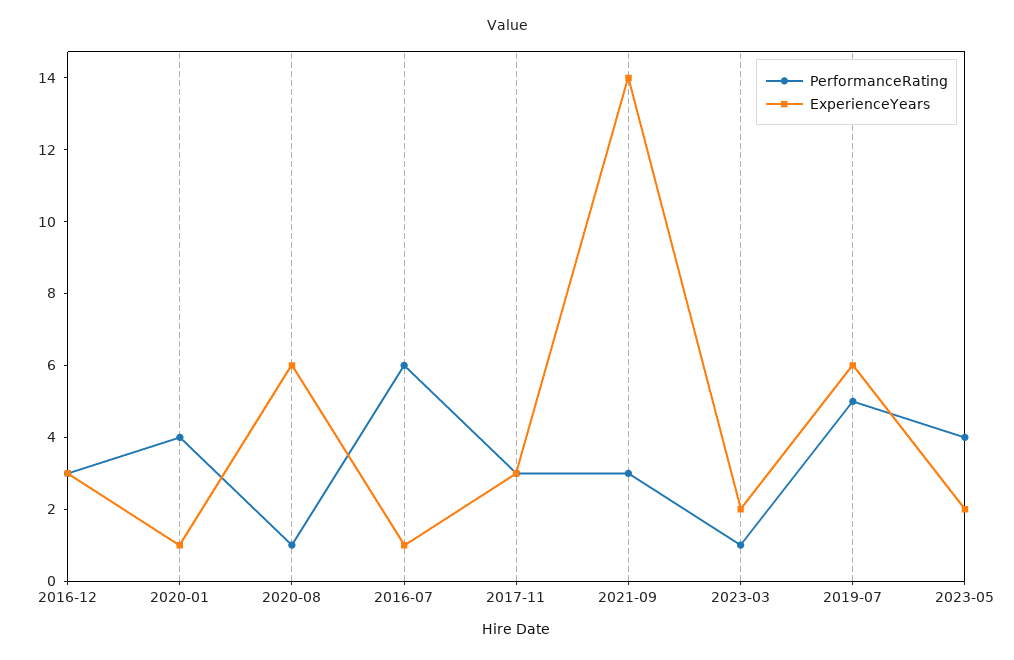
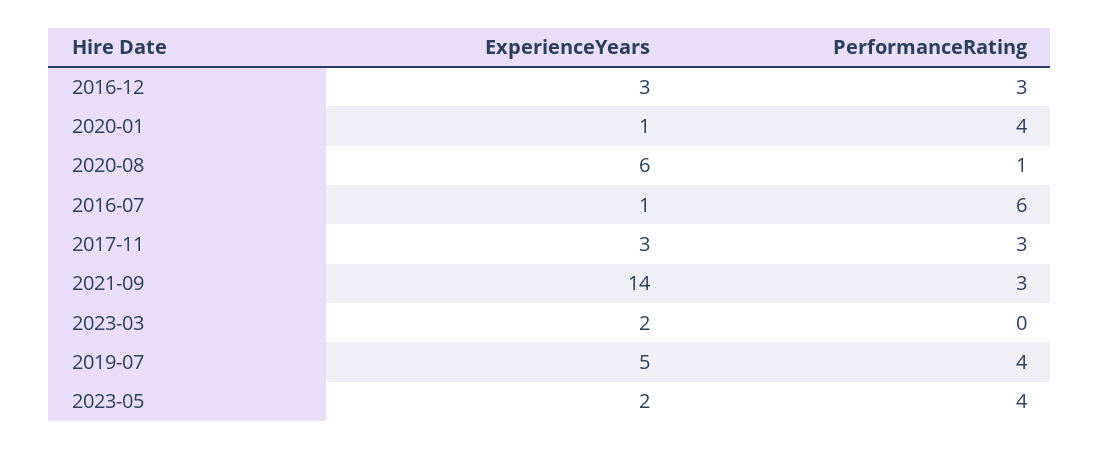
  {
    "PerformanceRating": {
      "2016-12": 3,
      "2020-01": 4,
      "2020-08": 1,
      "2016-07": 6,
      "2017-11": 3,
      "2021-09": 3,
-     "2023-03": 1,
+     "2023-03": 0,
-     "2019-07": 5,
+     "2019-07": 4,
      "2023-05": 4
    },
    "ExperienceYears": {
      "2016-12": 3,
      "2020-01": 1,
      "2020-08": 6,
      "2016-07": 1,
      "2017-11": 3,
      "2021-09": 14,
      "2023-03": 2,
-     "2019-07": 6,
+     "2019-07": 5,
      "2023-05": 2
    }
  }

